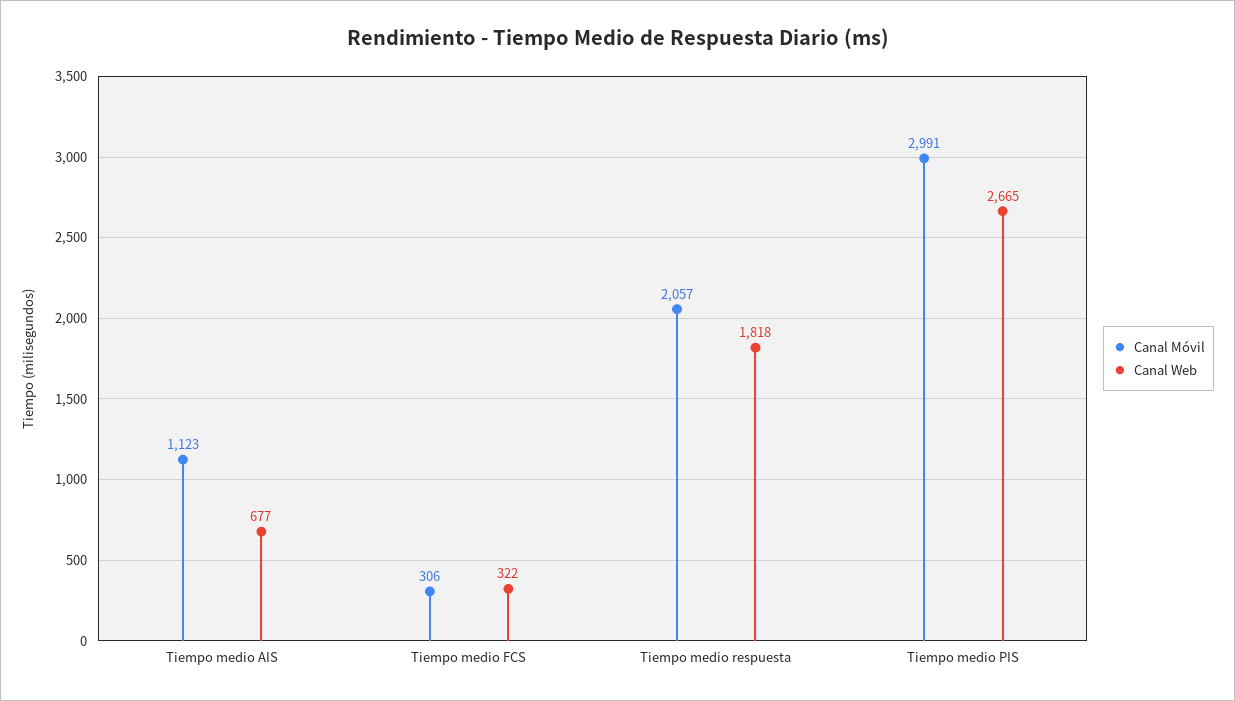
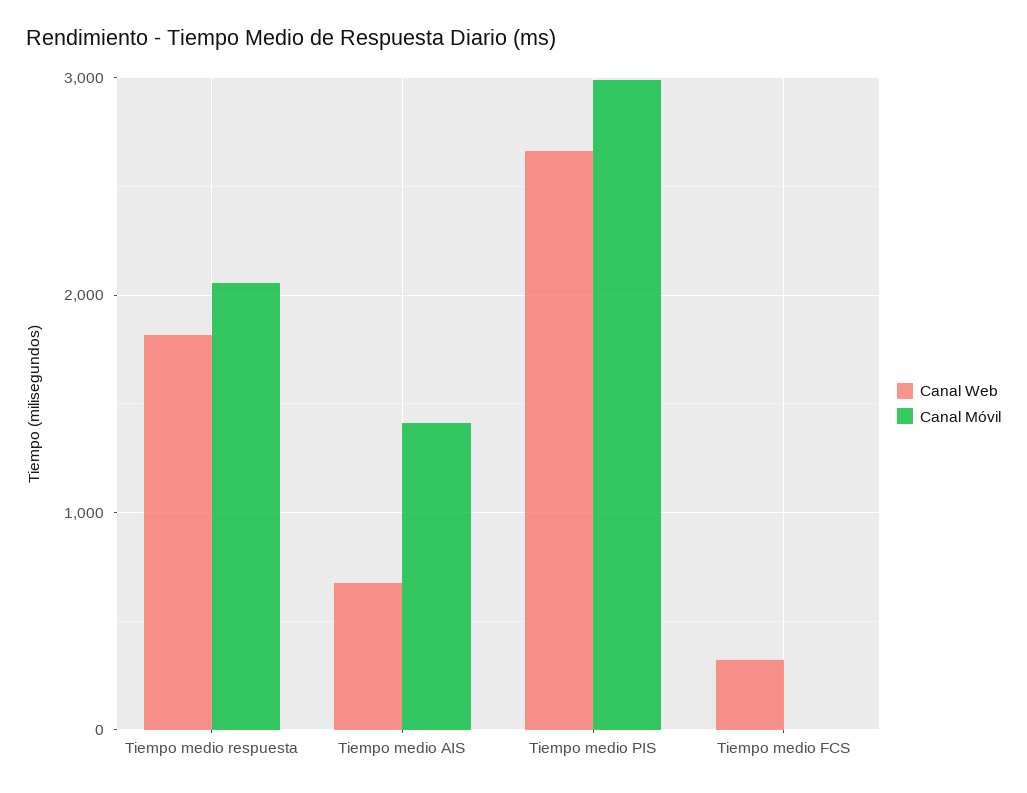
  {
    "Canal Móvil": {
-     "Tiempo medio AIS": 1123,
+     "Tiempo medio AIS": 1400,
-     "Tiempo medio FCS": 306,
+     "Tiempo medio FCS": 0,
      "Tiempo medio respuesta": 2057,
      "Tiempo medio PIS": 2991
    },
    "Canal Web": {
      "Tiempo medio AIS": 677,
      "Tiempo medio FCS": 322,
      "Tiempo medio respuesta": 1818,
      "Tiempo medio PIS": 2665
    }
  }

